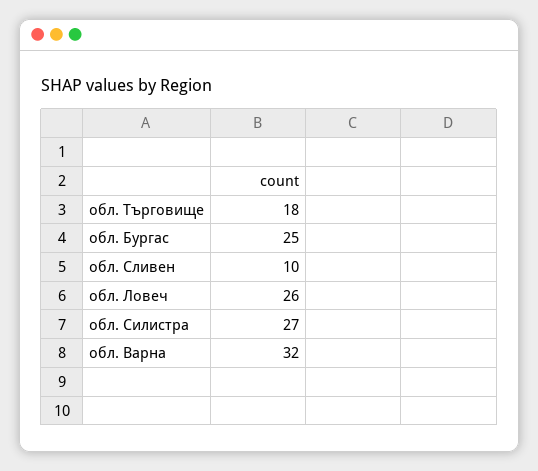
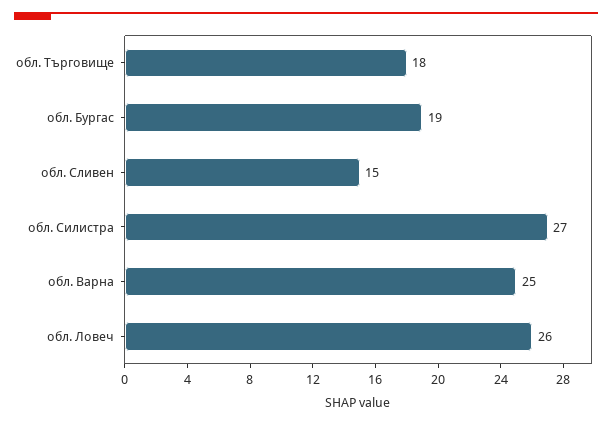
  {
    "обл. Търговище": 18,
-   "обл. Бургас": 25,
+   "обл. Бургас": 19,
-   "обл. Сливен": 10,
+   "обл. Сливен": 15,
    "обл. Ловеч": 26,
    "обл. Силистра": 27,
-   "обл. Варна": 32
+   "обл. Варна": 25
  }

